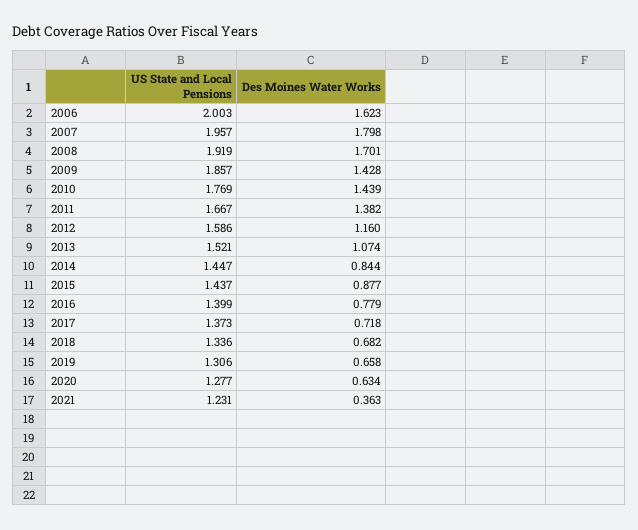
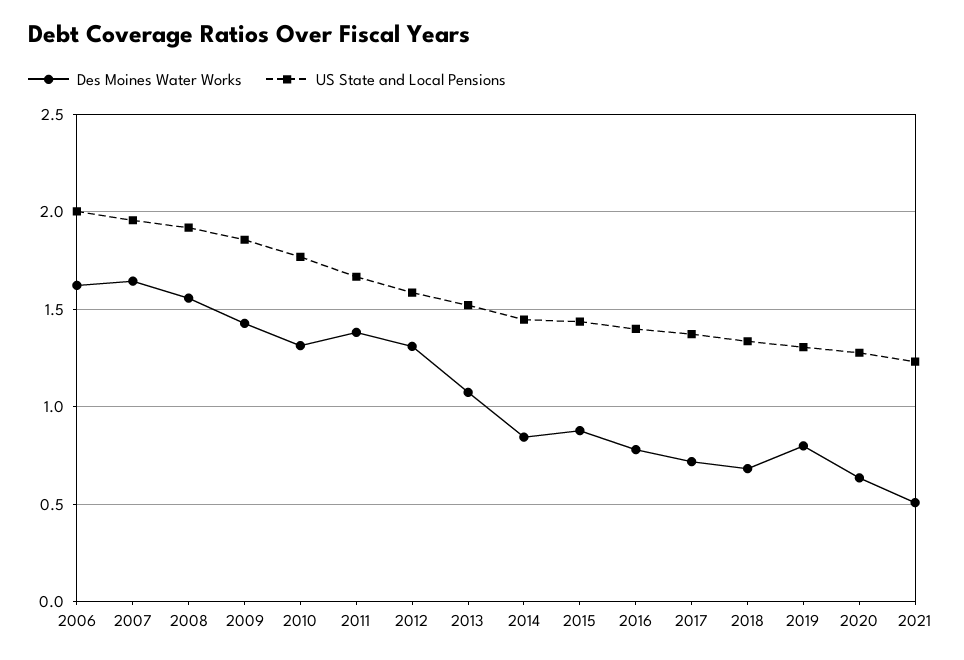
  {
    "US State and Local Pensions": {
      "2006": 2.003,
      "2007": 1.957,
      "2008": 1.919,
      "2009": 1.857,
      "2010": 1.769,
      "2011": 1.667,
      "2012": 1.586,
      "2013": 1.521,
      "2014": 1.447,
      "2015": 1.437,
      "2016": 1.399,
      "2017": 1.373,
      "2018": 1.336,
      "2019": 1.306,
      "2020": 1.277,
      "2021": 1.231
    },
    "Des Moines Water Works": {
      "2006": 1.623,
-     "2007": 1.798,
+     "2007": 1.65,
-     "2008": 1.701,
+     "2008": 1.55,
      "2009": 1.428,
-     "2010": 1.439,
+     "2010": 1.3,
      "2011": 1.382,
-     "2012": 1.16,
+     "2012": 1.3,
      "2013": 1.074,
      "2014": 0.844,
      "2015": 0.877,
      "2016": 0.779,
      "2017": 0.718,
      "2018": 0.682,
-     "2019": 0.658,
+     "2019": 0.8,
      "2020": 0.634,
-     "2021": 0.363
+     "2021": 0.5
    }
  }

